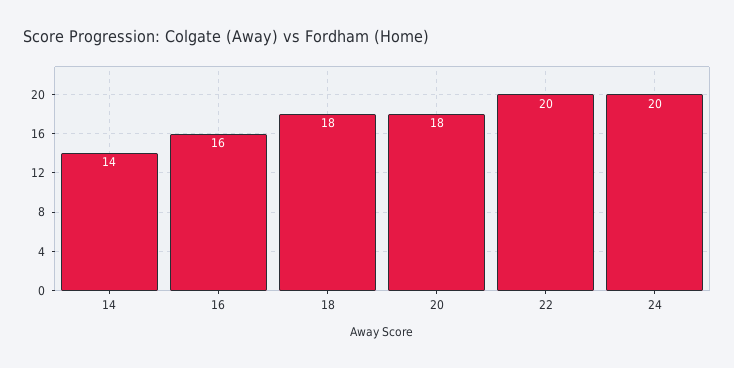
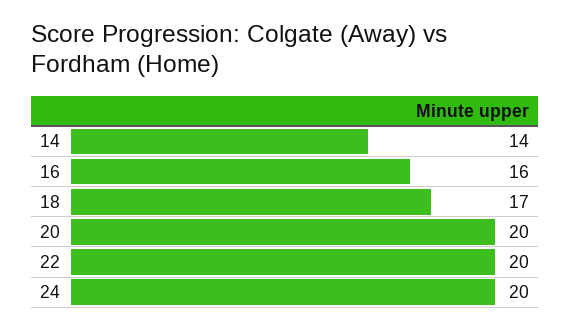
  {
    "14": 14,
    "16": 16,
-   "18": 18,
+   "18": 17,
-   "20": 18,
+   "20": 20,
    "22": 20,
    "24": 20
  }

